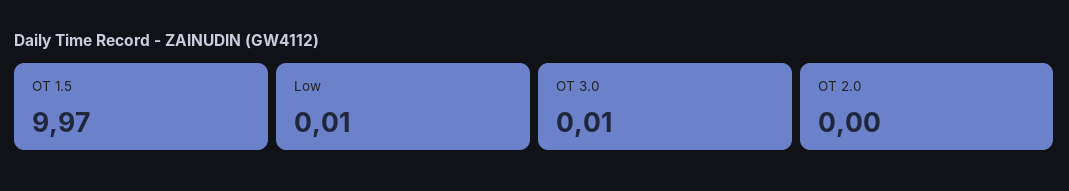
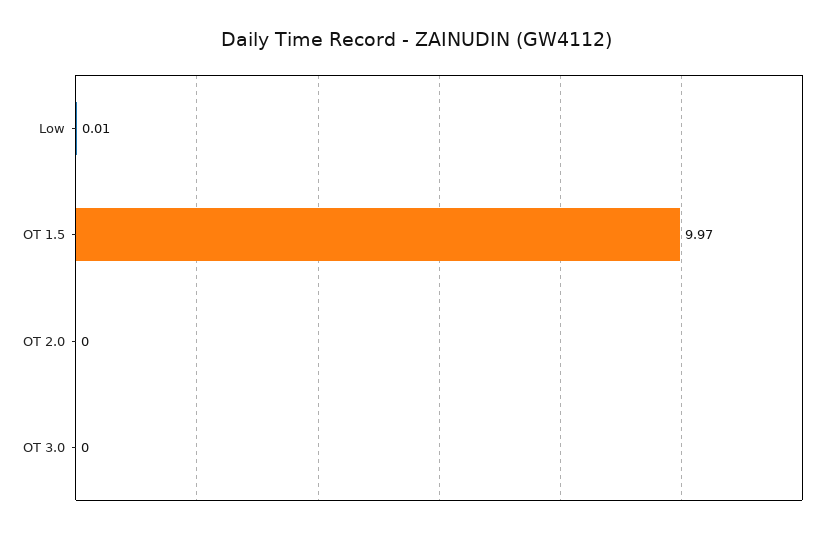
  {
    "OT 1.5": 9.97,
    "Low": 0.01,
-   "OT 3.0": 0.01,
+   "OT 3.0": 0,
    "OT 2.0": 0
  }

